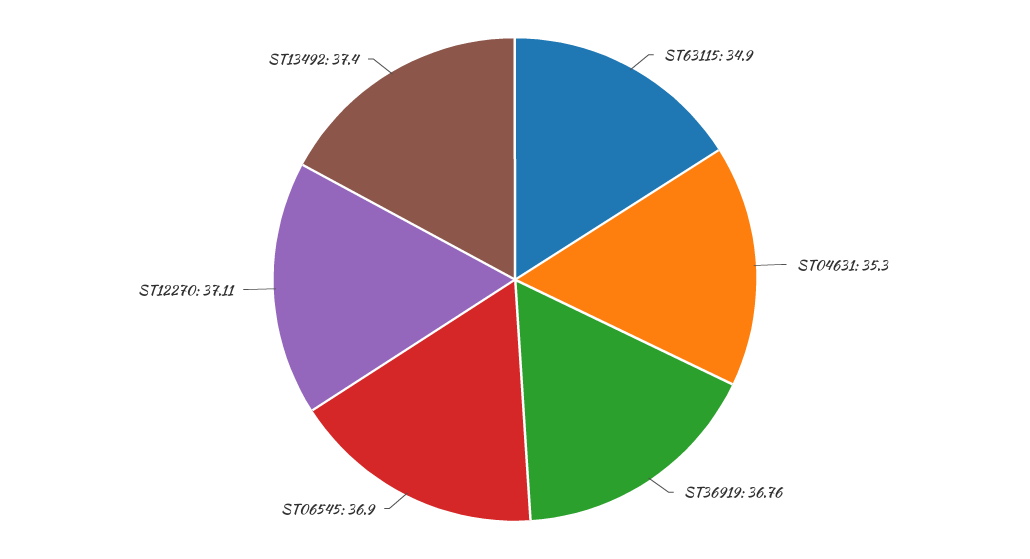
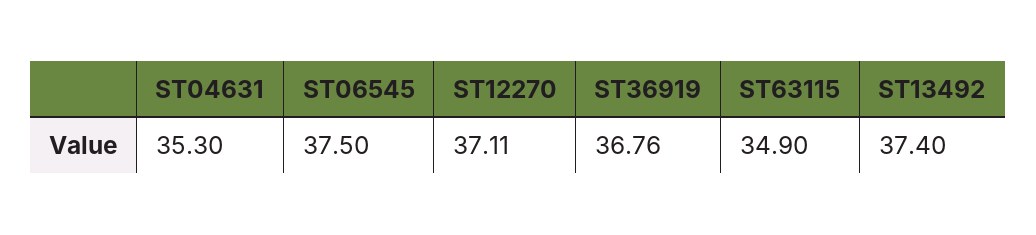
  {
    "ST63115": 34.9,
    "ST04631": 35.3,
    "ST36919": 36.76,
-   "ST06545": 36.9,
+   "ST06545": 37.5,
    "ST12270": 37.11,
    "ST13492": 37.4
  }

